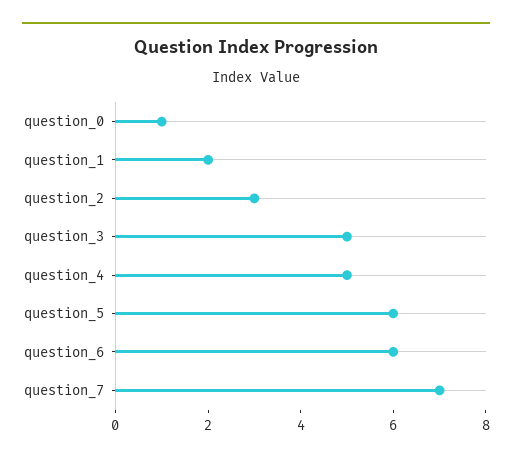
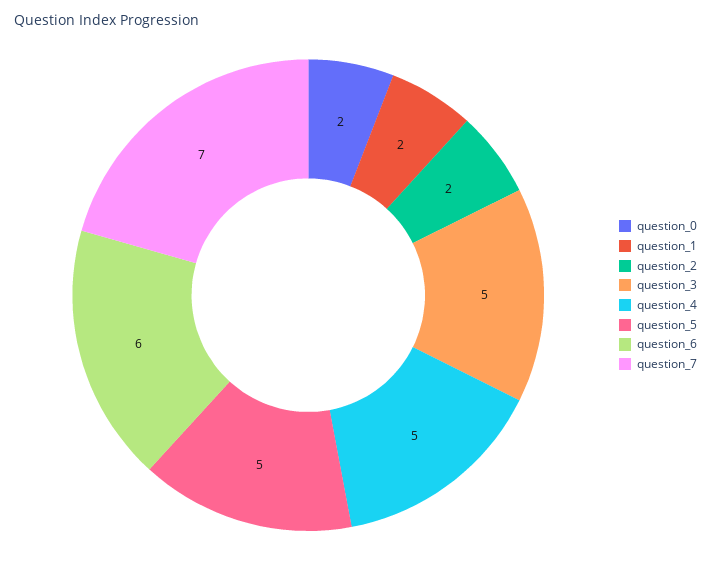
  {
-   "question_0": 1,
+   "question_0": 2,
    "question_1": 2,
-   "question_2": 3,
+   "question_2": 2,
    "question_3": 5,
    "question_4": 5,
-   "question_5": 6,
+   "question_5": 5,
    "question_6": 6,
    "question_7": 7
  }

